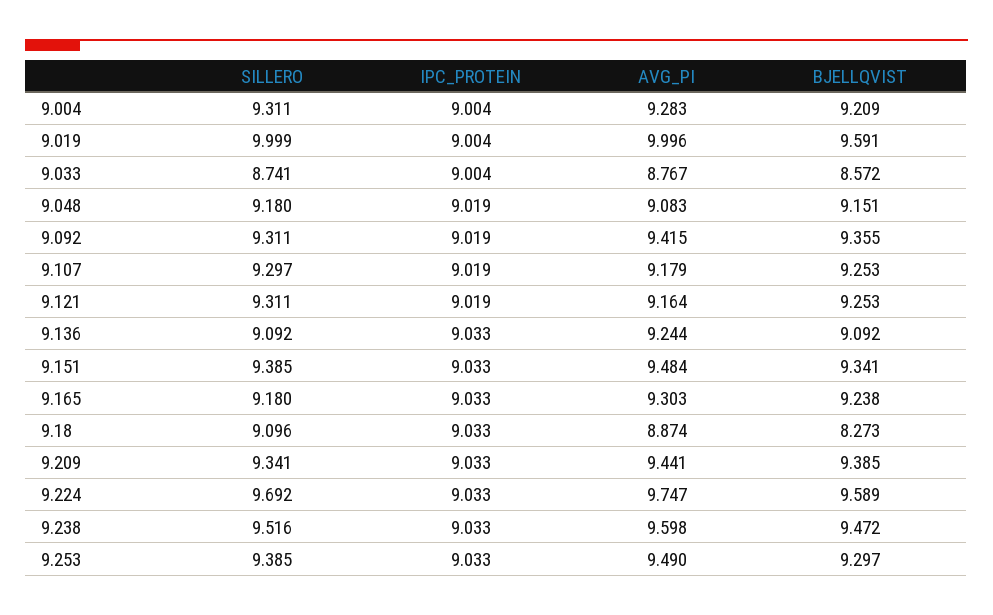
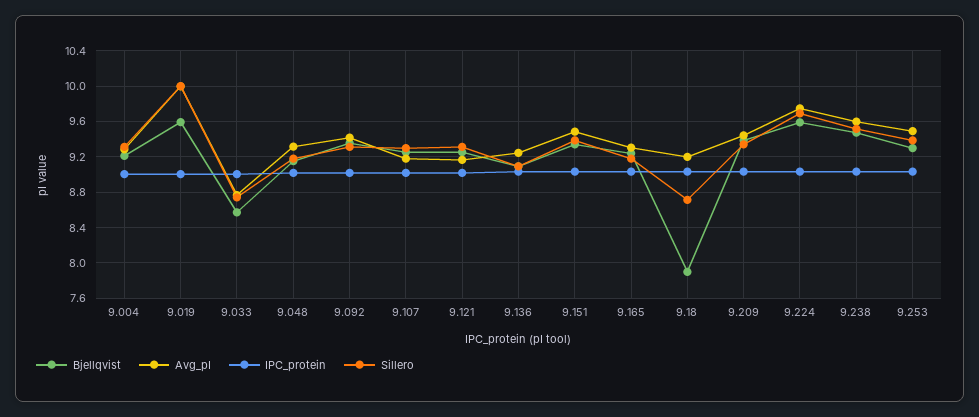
  {
    "SILLERO": {
      "9.004": 9.311,
      "9.019": 9.999,
      "9.033": 8.741,
      "9.048": 9.18,
      "9.092": 9.311,
      "9.107": 9.297,
      "9.121": 9.311,
      "9.136": 9.092,
      "9.151": 9.385,
      "9.165": 9.18,
-     "9.18": 9.096,
+     "9.18": 8.7,
      "9.209": 9.341,
      "9.224": 9.692,
      "9.238": 9.516,
      "9.253": 9.385
    },
    "IPC_PROTEIN": {
      "9.004": 9.004,
      "9.019": 9.004,
      "9.033": 9.004,
      "9.048": 9.019,
      "9.092": 9.019,
      "9.107": 9.019,
      "9.121": 9.019,
      "9.136": 9.033,
      "9.151": 9.033,
      "9.165": 9.033,
      "9.18": 9.033,
      "9.209": 9.033,
      "9.224": 9.033,
      "9.238": 9.033,
      "9.253": 9.033
    },
    "AVG_PI": {
      "9.004": 9.283,
      "9.019": 9.996,
      "9.033": 8.767,
-     "9.048": 9.083,
+     "9.048": 9.3,
      "9.092": 9.415,
      "9.107": 9.179,
      "9.121": 9.164,
      "9.136": 9.244,
      "9.151": 9.484,
      "9.165": 9.303,
-     "9.18": 8.874,
+     "9.18": 9.2,
      "9.209": 9.441,
      "9.224": 9.747,
      "9.238": 9.598,
      "9.253": 9.49
    },
    "BJELLQVIST": {
      "9.004": 9.209,
      "9.019": 9.591,
      "9.033": 8.572,
      "9.048": 9.151,
      "9.092": 9.355,
      "9.107": 9.253,
      "9.121": 9.253,
      "9.136": 9.092,
      "9.151": 9.341,
      "9.165": 9.238,
-     "9.18": 8.273,
+     "9.18": 7.9,
      "9.209": 9.385,
      "9.224": 9.589,
      "9.238": 9.472,
      "9.253": 9.297
    }
  }

